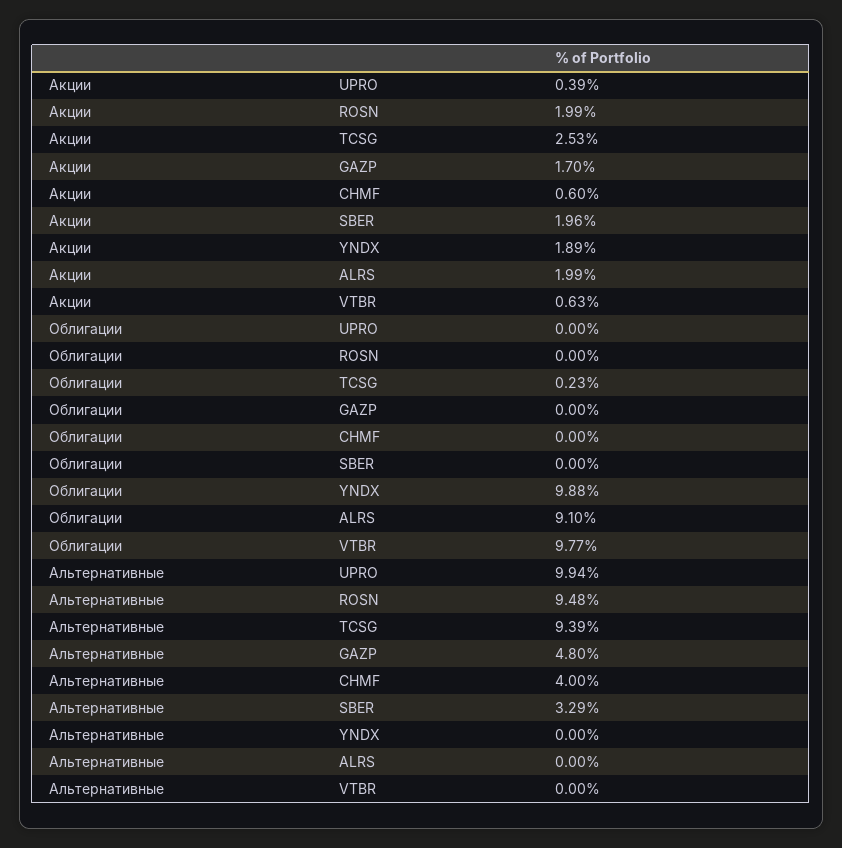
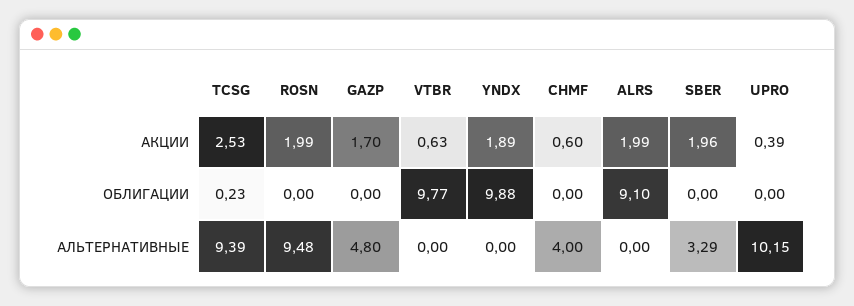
  {
    "Акции": {
      "UPRO": 0.39,
      "ROSN": 1.99,
      "TCSG": 2.53,
      "GAZP": 1.7,
      "CHMF": 0.6,
      "SBER": 1.96,
      "YNDX": 1.89,
      "ALRS": 1.99,
      "VTBR": 0.63
    },
    "Облигации": {
      "UPRO": 0,
      "ROSN": 0,
      "TCSG": 0.23,
      "GAZP": 0,
      "CHMF": 0,
      "SBER": 0,
      "YNDX": 9.88,
      "ALRS": 9.1,
      "VTBR": 9.77
    },
    "Альтернативные": {
-     "UPRO": 9.94,
+     "UPRO": 10.15,
      "ROSN": 9.48,
      "TCSG": 9.39,
      "GAZP": 4.8,
      "CHMF": 4,
      "SBER": 3.29,
      "YNDX": 0,
      "ALRS": 0,
      "VTBR": 0
    }
  }

